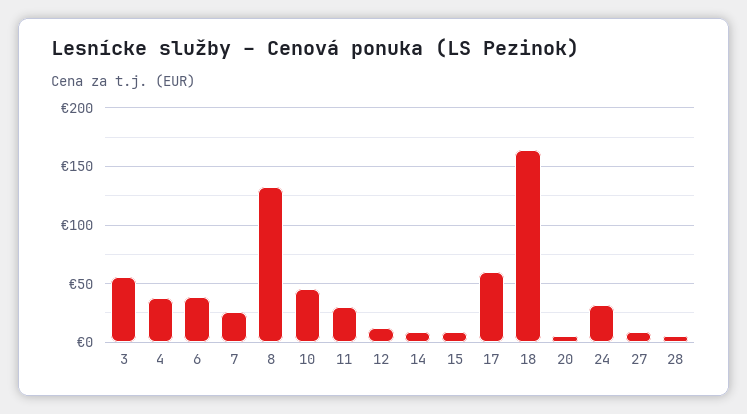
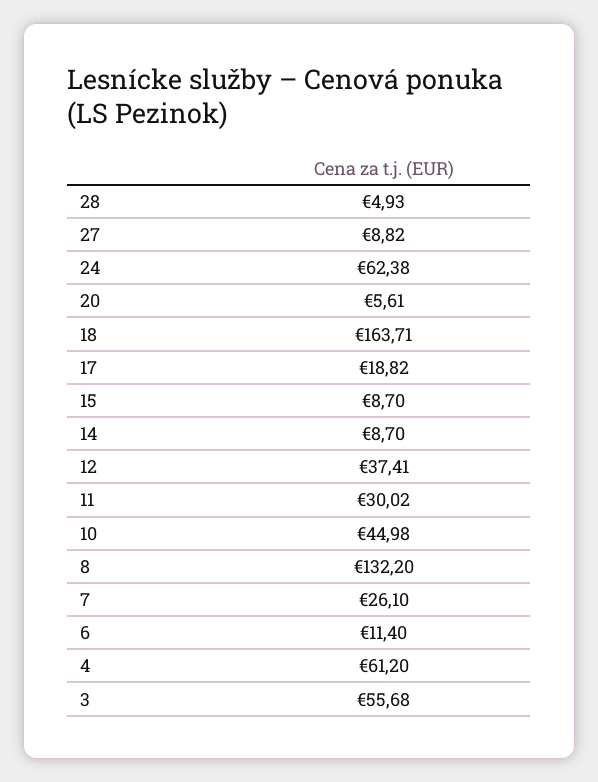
  {
    "3": 55.68,
-   "4": 40,
+   "4": 61.2,
-   "6": 40,
+   "6": 11.4,
    "7": 26.1,
    "8": 132.2,
    "10": 44.98,
    "11": 30.02,
-   "12": 10,
+   "12": 37.41,
    "14": 8.7,
    "15": 8.7,
-   "17": 60,
+   "17": 18.82,
    "18": 163.71,
    "20": 5.61,
-   "24": 30,
+   "24": 62.38,
    "27": 8.82,
    "28": 4.93
  }

